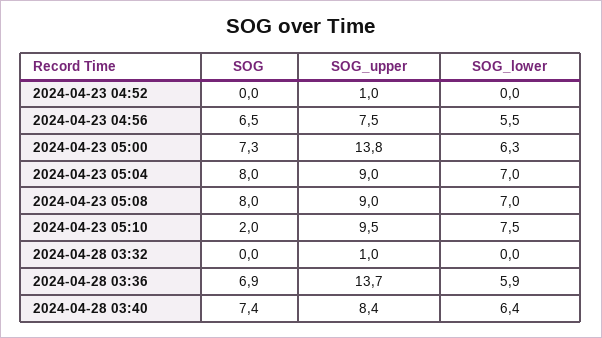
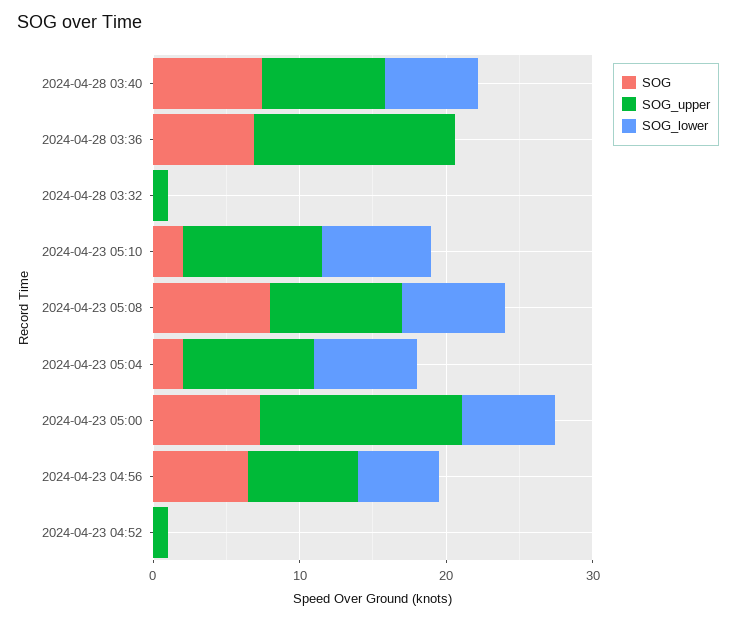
  {
    "SOG": {
      "2024-04-23 04:52": 0,
      "2024-04-23 04:56": 6.5,
      "2024-04-23 05:00": 7.3,
-     "2024-04-23 05:04": 8,
+     "2024-04-23 05:04": 2,
      "2024-04-23 05:08": 8,
      "2024-04-23 05:10": 2,
      "2024-04-28 03:32": 0,
      "2024-04-28 03:36": 6.9,
      "2024-04-28 03:40": 7.4
    },
    "SOG_upper": {
      "2024-04-23 04:52": 1,
      "2024-04-23 04:56": 7.5,
      "2024-04-23 05:00": 13.8,
      "2024-04-23 05:04": 9,
      "2024-04-23 05:08": 9,
      "2024-04-23 05:10": 9.5,
      "2024-04-28 03:32": 1,
      "2024-04-28 03:36": 13.7,
      "2024-04-28 03:40": 8.4
    },
    "SOG_lower": {
      "2024-04-23 04:52": 0,
      "2024-04-23 04:56": 5.5,
      "2024-04-23 05:00": 6.3,
      "2024-04-23 05:04": 7,
      "2024-04-23 05:08": 7,
      "2024-04-23 05:10": 7.5,
      "2024-04-28 03:32": 0,
-     "2024-04-28 03:36": 5.9,
+     "2024-04-28 03:36": 0,
      "2024-04-28 03:40": 6.4
    }
  }

